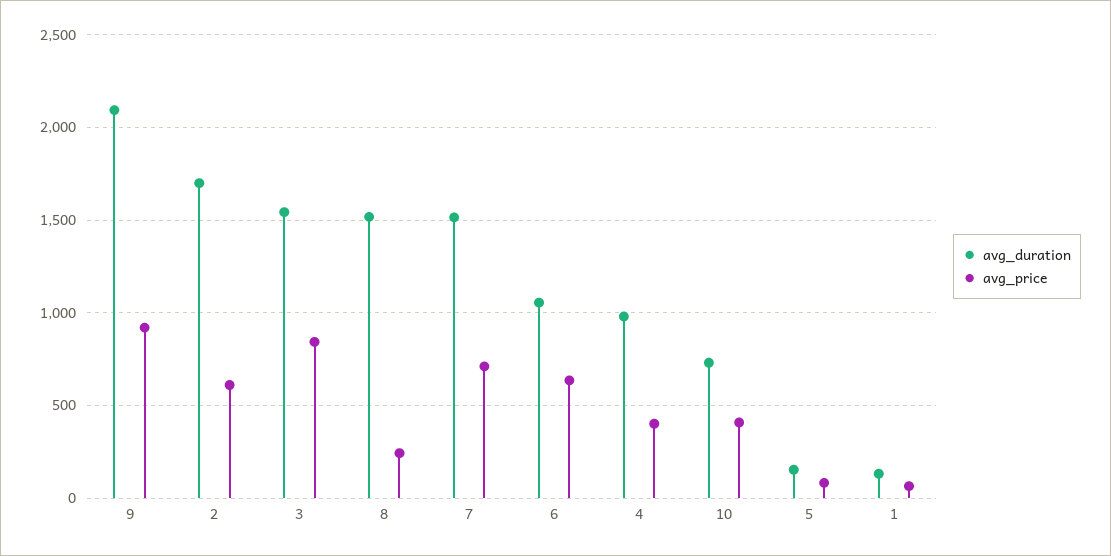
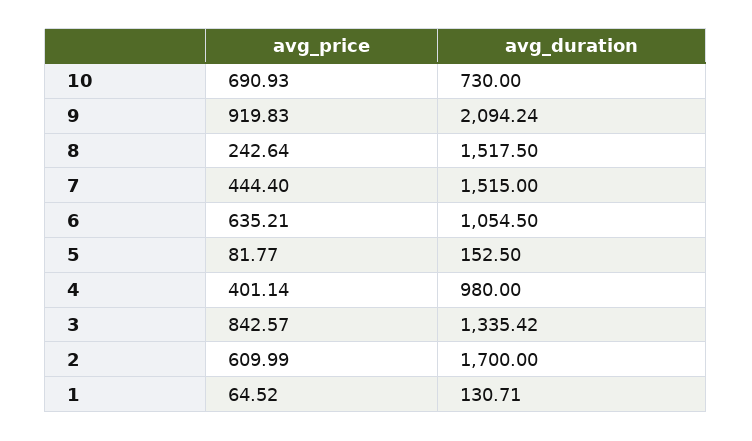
  {
    "avg_duration": {
      "9": 2094.24,
      "2": 1700,
-     "3": 1550,
+     "3": 1335.42,
      "8": 1517.5,
      "7": 1515,
      "6": 1054.5,
      "4": 980,
      "10": 730,
      "5": 152.5,
      "1": 130.71
    },
    "avg_price": {
      "9": 919.83,
      "2": 609.99,
      "3": 842.57,
      "8": 242.64,
-     "7": 700,
+     "7": 444.4,
      "6": 635.21,
      "4": 401.14,
-     "10": 400,
+     "10": 690.93,
      "5": 81.77,
      "1": 64.52
    }
  }

